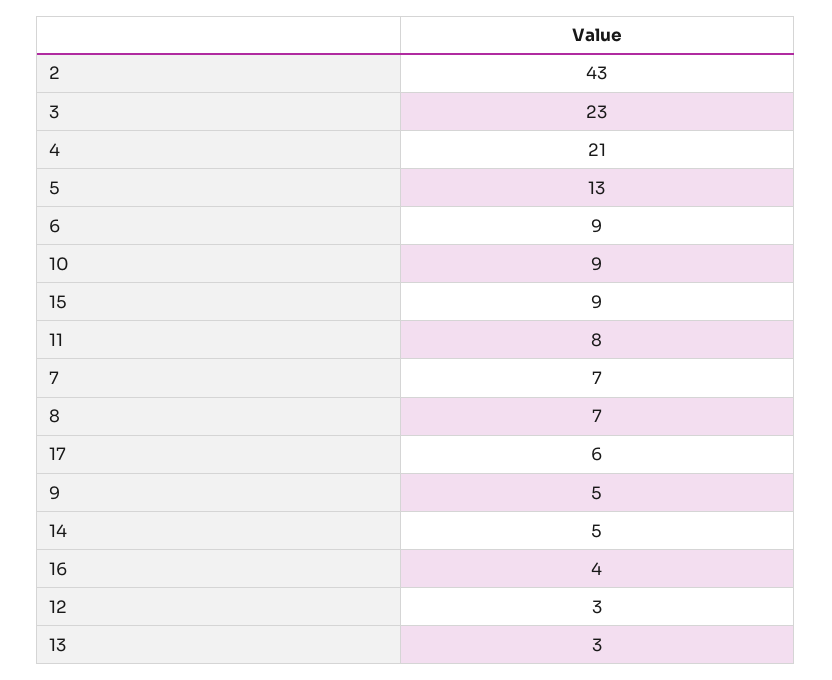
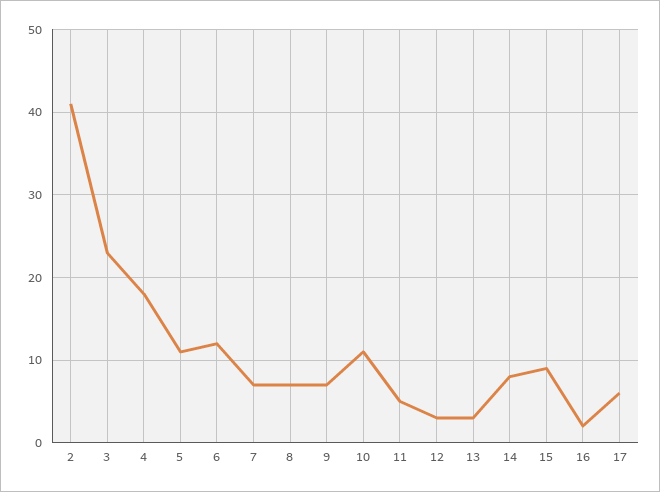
  {
-   "2": 43,
+   "2": 41,
    "3": 23,
-   "4": 21,
+   "4": 18,
-   "5": 13,
+   "5": 11,
-   "6": 9,
+   "6": 12,
-   "10": 9,
+   "10": 11,
    "15": 9,
-   "11": 8,
+   "11": 5,
    "7": 7,
    "8": 7,
    "17": 6,
-   "9": 5,
+   "9": 7,
-   "14": 5,
+   "14": 8,
-   "16": 4,
+   "16": 2,
    "12": 3,
    "13": 3
  }

